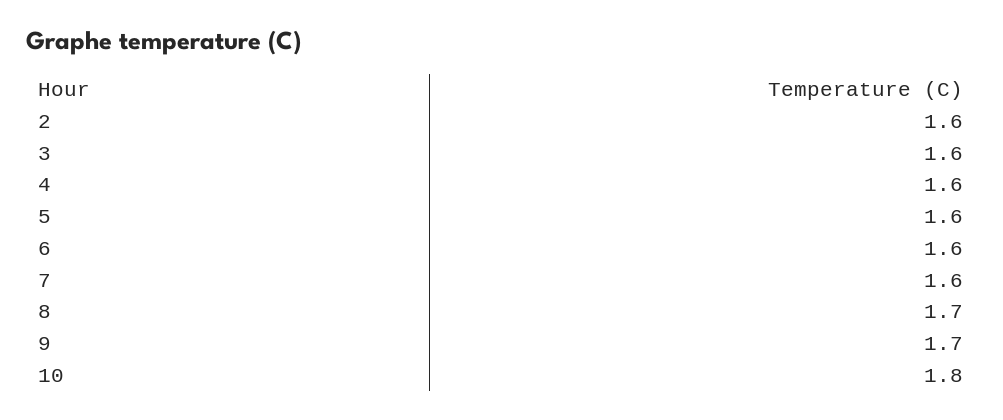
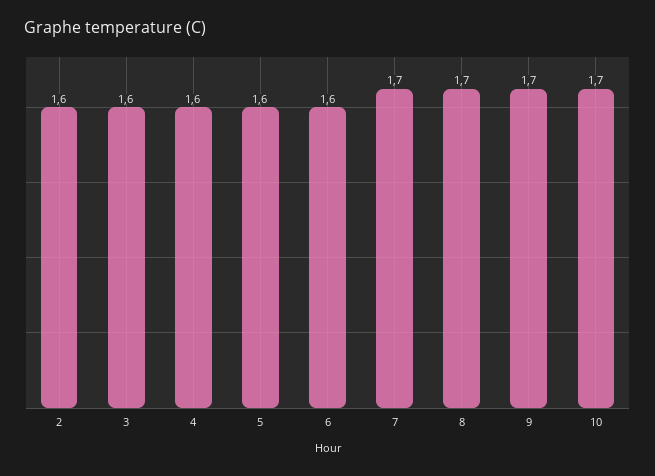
  {
    "2": 1.6,
    "3": 1.6,
    "4": 1.6,
    "5": 1.6,
    "6": 1.6,
-   "7": 1.6,
+   "7": 1.7,
    "8": 1.7,
    "9": 1.7,
-   "10": 1.8
+   "10": 1.7
  }

